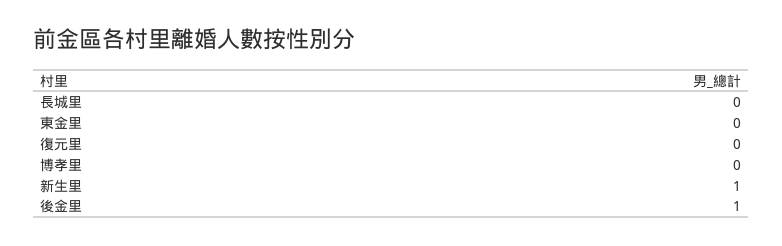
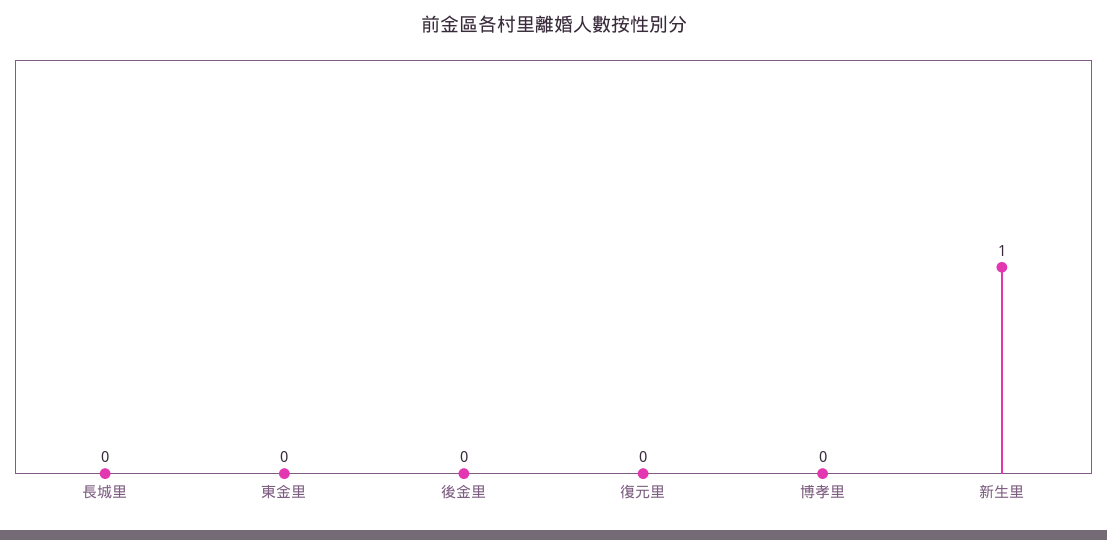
  {
    "長城里": 0,
    "東金里": 0,
    "復元里": 0,
    "博孝里": 0,
    "新生里": 1,
-   "後金里": 1
+   "後金里": 0
  }

